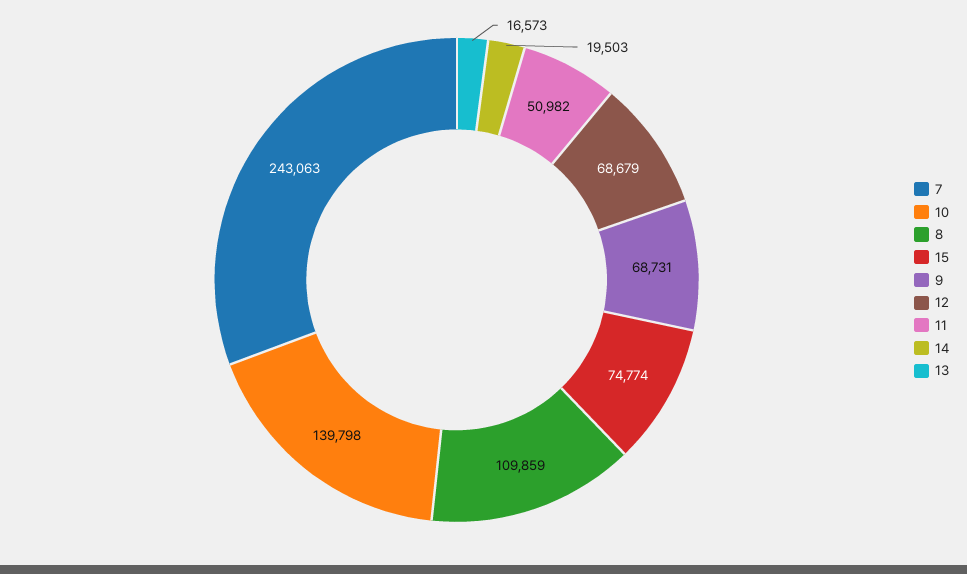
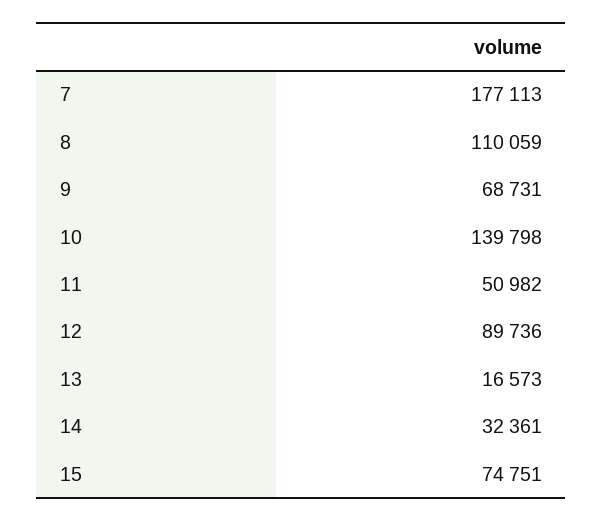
  {
-   "7": 243063,
+   "7": 177113,
    "10": 139798,
-   "8": 109859,
+   "8": 110059,
-   "15": 74774,
+   "15": 74751,
    "9": 68731,
-   "12": 68679,
+   "12": 89736,
    "11": 50982,
-   "14": 19503,
+   "14": 32361,
    "13": 16573
  }

